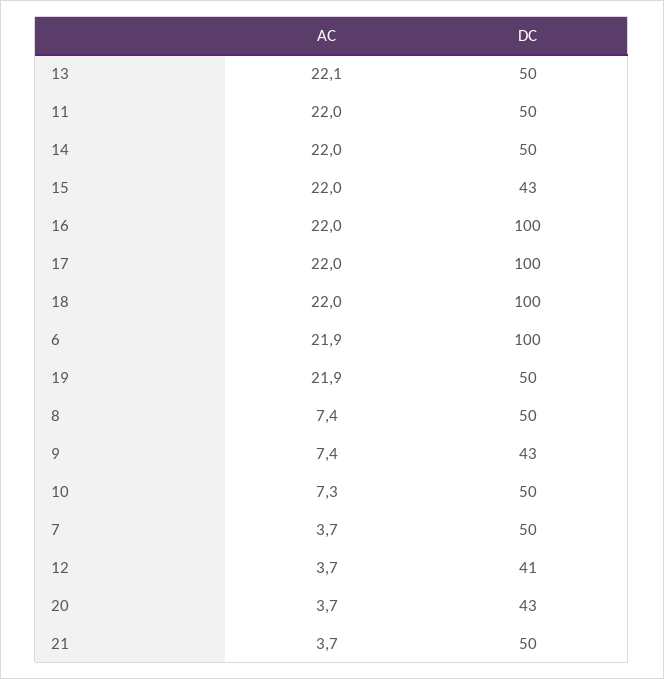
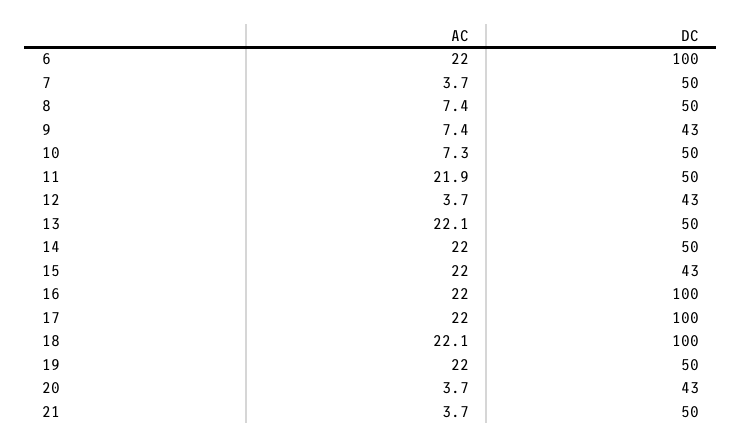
  {
    "AC": {
      "13": 22.1,
-     "11": 22,
+     "11": 21.9,
      "14": 22,
      "15": 22,
      "16": 22,
      "17": 22,
-     "18": 22,
+     "18": 22.1,
-     "6": 21.9,
+     "6": 22,
-     "19": 21.9,
+     "19": 22,
      "8": 7.4,
      "9": 7.4,
      "10": 7.3,
      "7": 3.7,
      "12": 3.7,
      "20": 3.7,
      "21": 3.7
    },
    "DC": {
      "13": 50,
      "11": 50,
      "14": 50,
      "15": 43,
      "16": 100,
      "17": 100,
      "18": 100,
      "6": 100,
      "19": 50,
      "8": 50,
      "9": 43,
      "10": 50,
      "7": 50,
-     "12": 41,
+     "12": 43,
      "20": 43,
      "21": 50
    }
  }

